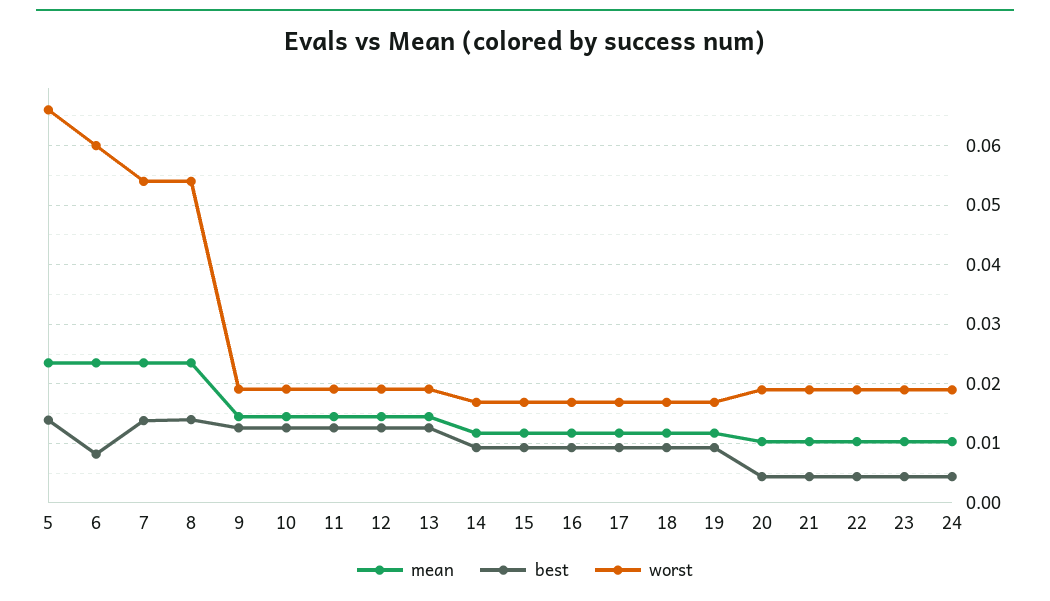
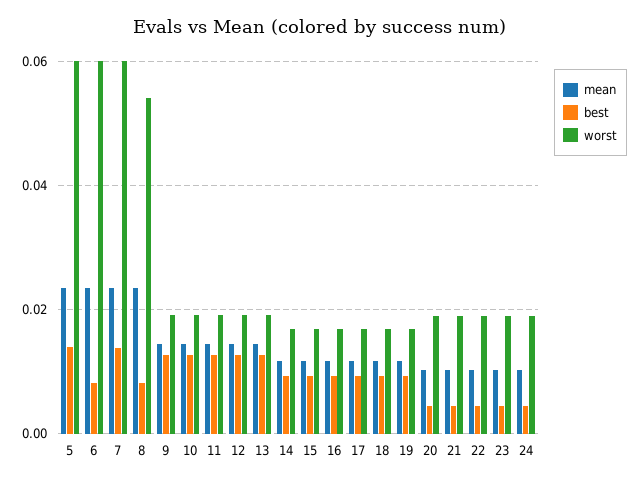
  {
    "mean": {
      "5": 0.024,
      "6": 0.024,
      "7": 0.024,
      "8": 0.024,
      "9": 0.014,
      "10": 0.014,
      "11": 0.014,
      "12": 0.014,
      "13": 0.014,
      "14": 0.012,
      "15": 0.012,
      "16": 0.012,
      "17": 0.012,
      "18": 0.012,
      "19": 0.012,
      "20": 0.01,
      "21": 0.01,
      "22": 0.01,
      "23": 0.01,
      "24": 0.01
    },
    "best": {
      "5": 0.014,
      "6": 0.008,
      "7": 0.014,
-     "8": 0.014,
+     "8": 0.008,
      "9": 0.012,
      "10": 0.012,
      "11": 0.012,
      "12": 0.012,
      "13": 0.012,
      "14": 0.01,
      "15": 0.01,
      "16": 0.01,
      "17": 0.01,
      "18": 0.01,
      "19": 0.01,
      "20": 0.004,
      "21": 0.004,
      "22": 0.004,
      "23": 0.004,
      "24": 0.004
    },
    "worst": {
-     "5": 0.066,
+     "5": 0.06,
      "6": 0.06,
-     "7": 0.054,
+     "7": 0.06,
      "8": 0.054,
      "9": 0.02,
      "10": 0.02,
      "11": 0.02,
      "12": 0.02,
      "13": 0.02,
      "14": 0.016,
      "15": 0.016,
      "16": 0.016,
      "17": 0.016,
      "18": 0.016,
      "19": 0.016,
      "20": 0.02,
      "21": 0.02,
      "22": 0.02,
      "23": 0.02,
      "24": 0.02
    }
  }

